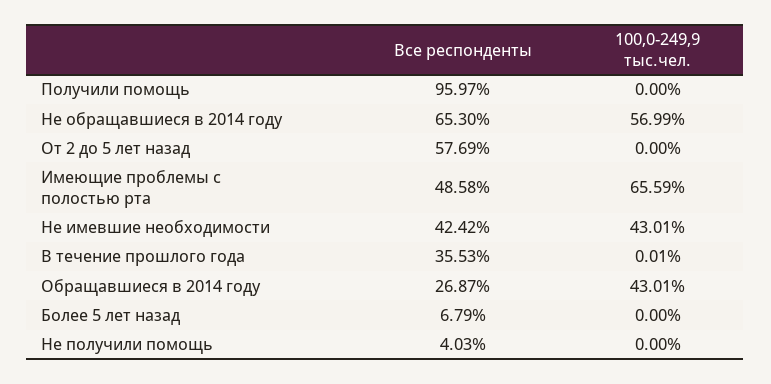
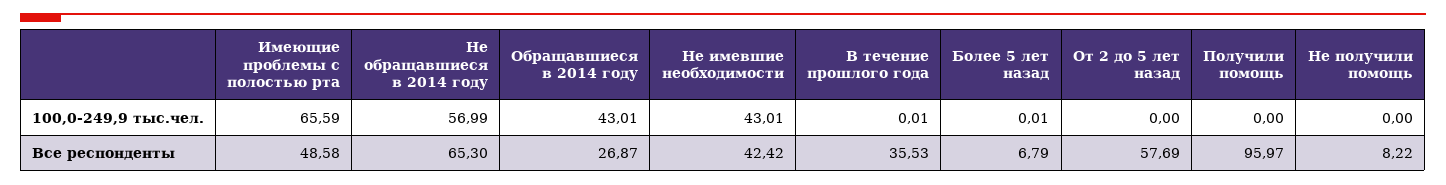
  {
    "Все респонденты": {
      "Получили помощь": 95.97,
      "Не обращавшиеся в 2014 году": 65.3,
      "От 2 до 5 лет назад": 57.69,
      "Имеющие проблемы с полостью рта": 48.58,
      "Не имевшие необходимости": 42.42,
      "В течение прошлого года": 35.53,
      "Обращавшиеся в 2014 году": 26.87,
      "Более 5 лет назад": 6.79,
-     "Не получили помощь": 4.03
+     "Не получили помощь": 8.22
    },
    "100,0-249,9 тыс.чел.": {
      "Получили помощь": 0,
      "Не обращавшиеся в 2014 году": 56.99,
      "От 2 до 5 лет назад": 0,
      "Имеющие проблемы с полостью рта": 65.59,
      "Не имевшие необходимости": 43.01,
      "В течение прошлого года": 0.01,
      "Обращавшиеся в 2014 году": 43.01,
-     "Более 5 лет назад": 0,
+     "Более 5 лет назад": 0.01,
      "Не получили помощь": 0
    }
  }

